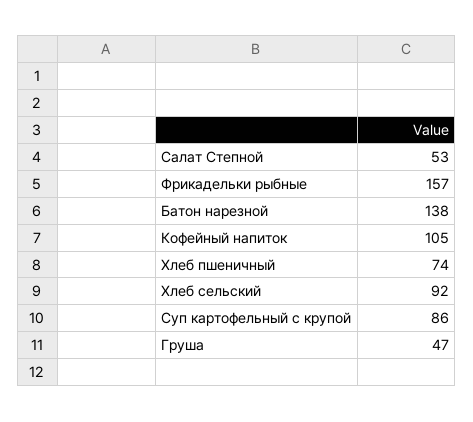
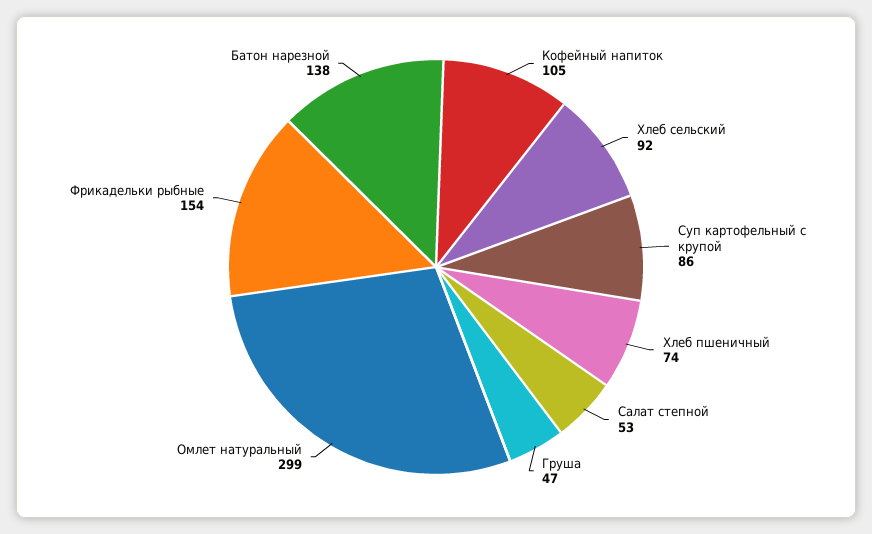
  {
    "Салат Степной": 53,
-   "Фрикадельки рыбные": 157,
+   "Фрикадельки рыбные": 154,
    "Батон нарезной": 138,
    "Кофейный напиток": 105,
    "Хлеб пшеничный": 74,
    "Хлеб сельский": 92,
    "Суп картофельный с крупой": 86,
-   "Груша": 47
+   "Груша": 47,
+   "Омлет натуральный": 299
  }

